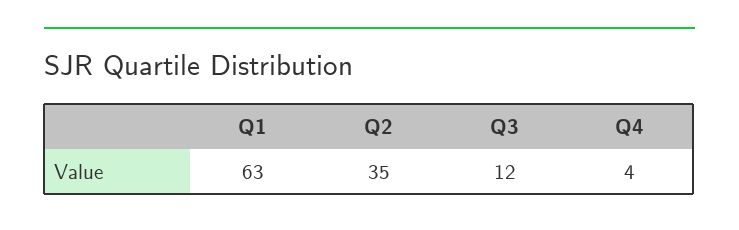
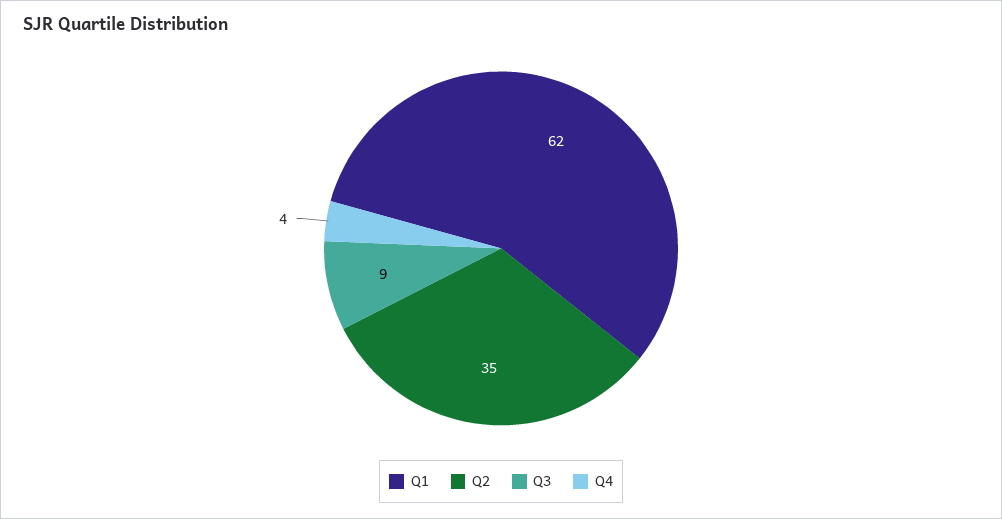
  {
-   "Q1": 63,
+   "Q1": 62,
    "Q2": 35,
-   "Q3": 12,
+   "Q3": 9,
    "Q4": 4
  }

